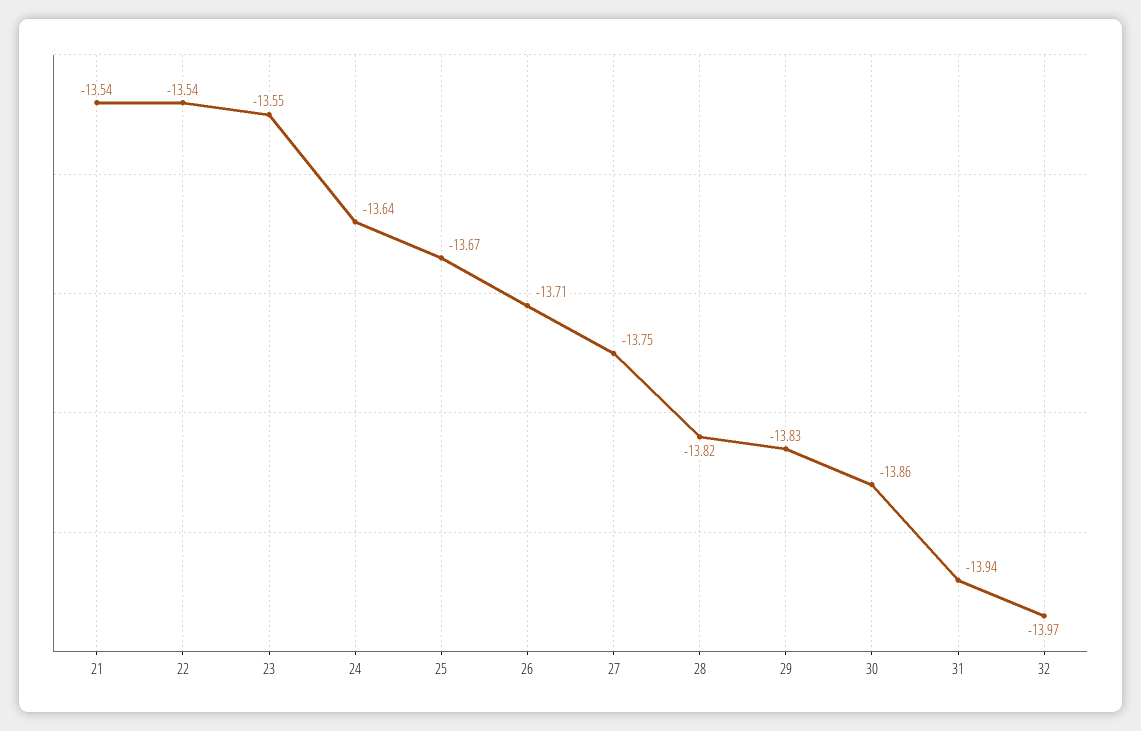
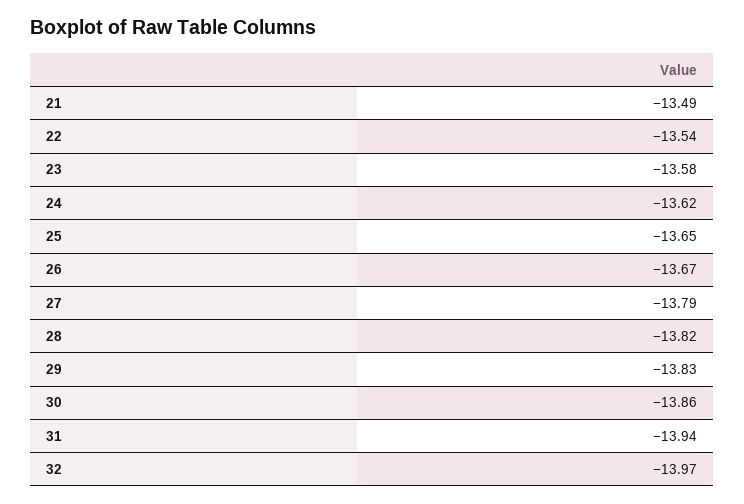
  {
-   "21": -13.54,
+   "21": -13.49,
    "22": -13.54,
-   "23": -13.55,
+   "23": -13.58,
-   "24": -13.64,
+   "24": -13.62,
-   "25": -13.67,
+   "25": -13.65,
-   "26": -13.71,
+   "26": -13.67,
-   "27": -13.75,
+   "27": -13.79,
    "28": -13.82,
    "29": -13.83,
    "30": -13.86,
    "31": -13.94,
    "32": -13.97
  }

